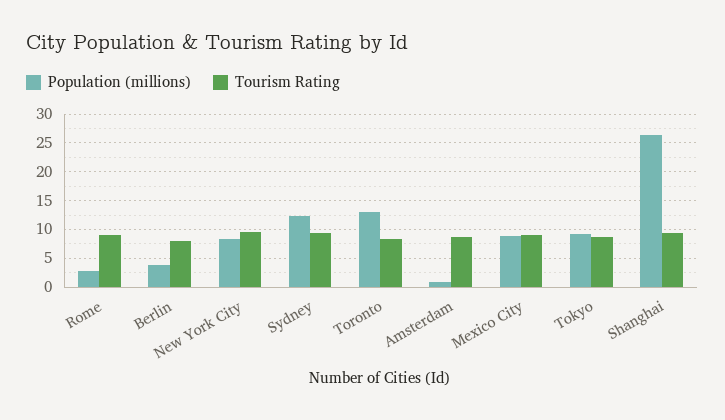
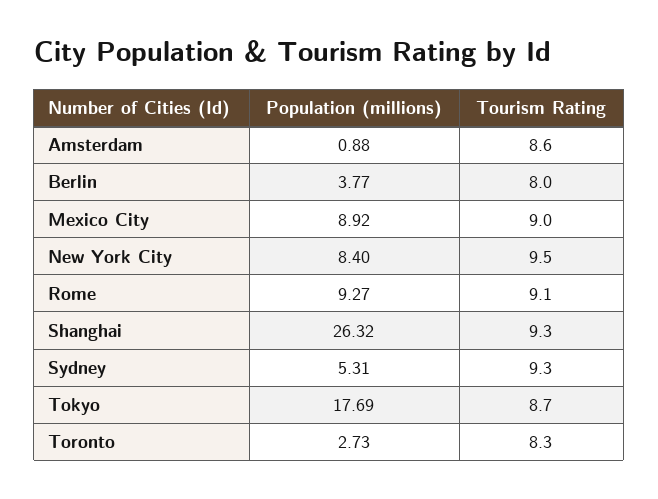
  {
    "Population (millions)": {
-     "Rome": 2.5,
+     "Rome": 9.27,
      "Berlin": 3.77,
      "New York City": 8.4,
-     "Sydney": 12.5,
+     "Sydney": 5.31,
-     "Toronto": 12.5,
+     "Toronto": 2.73,
      "Amsterdam": 0.88,
      "Mexico City": 8.92,
-     "Tokyo": 10,
+     "Tokyo": 17.69,
      "Shanghai": 26.32
    },
    "Tourism Rating": {
      "Rome": 9.1,
      "Berlin": 8,
      "New York City": 9.5,
      "Sydney": 9.3,
      "Toronto": 8.3,
      "Amsterdam": 8.6,
      "Mexico City": 9,
      "Tokyo": 8.7,
      "Shanghai": 9.3
    }
  }

